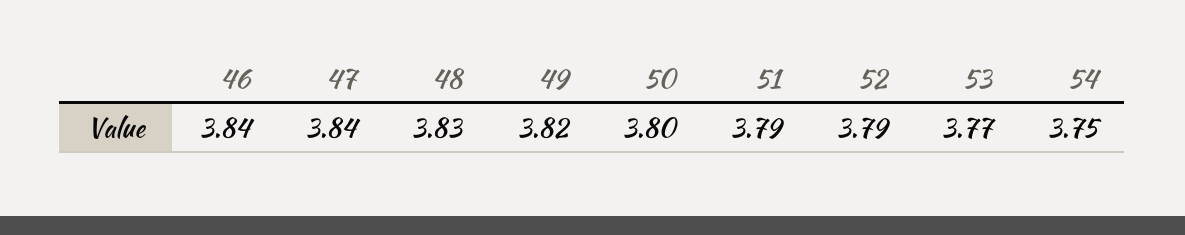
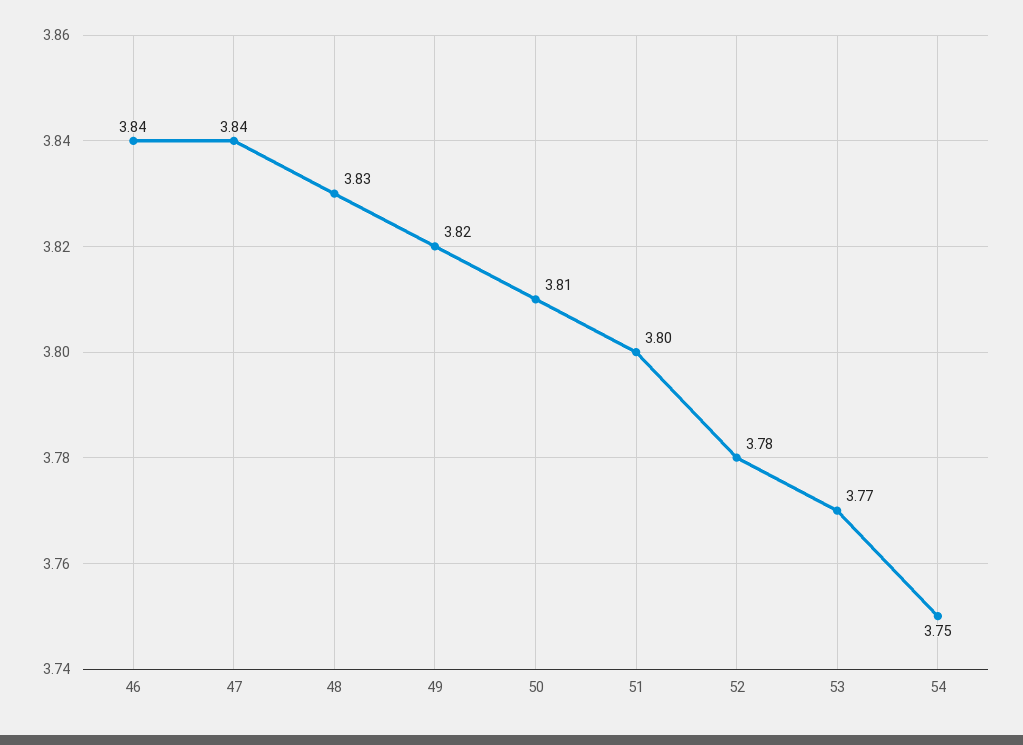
  {
    "46": 3.84,
    "47": 3.84,
    "48": 3.83,
    "49": 3.82,
-   "50": 3.8,
+   "50": 3.81,
-   "51": 3.79,
+   "51": 3.8,
-   "52": 3.79,
+   "52": 3.78,
    "53": 3.77,
    "54": 3.75
  }

